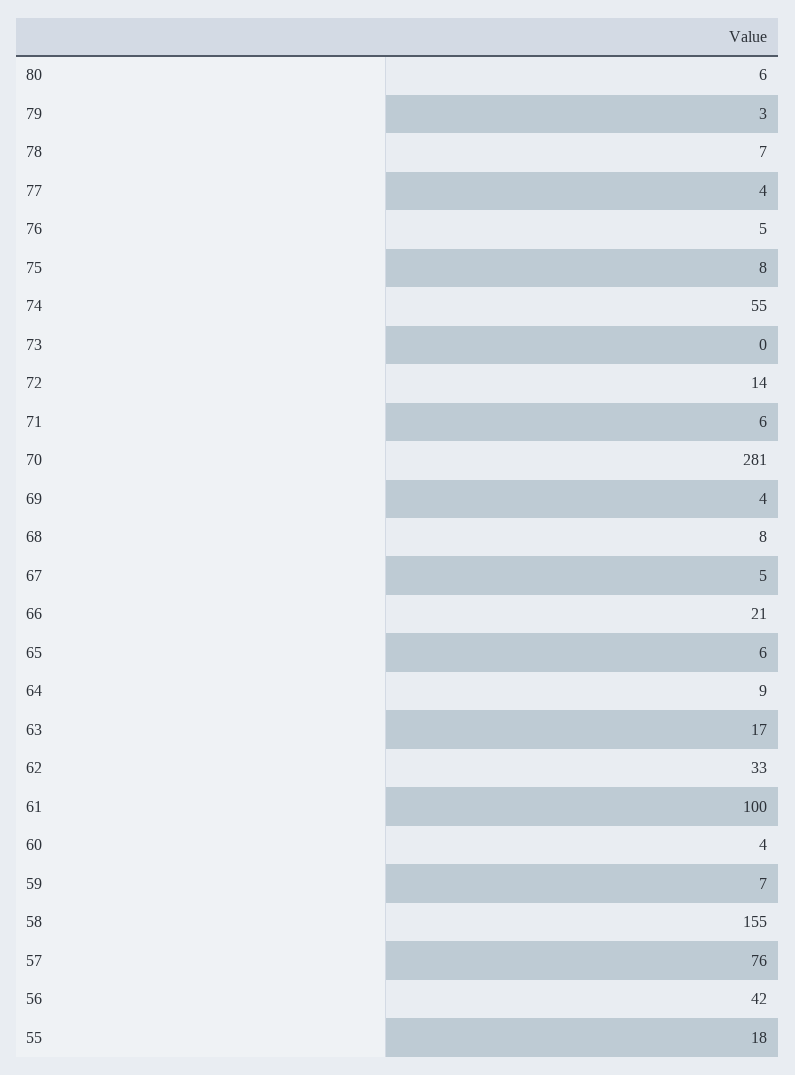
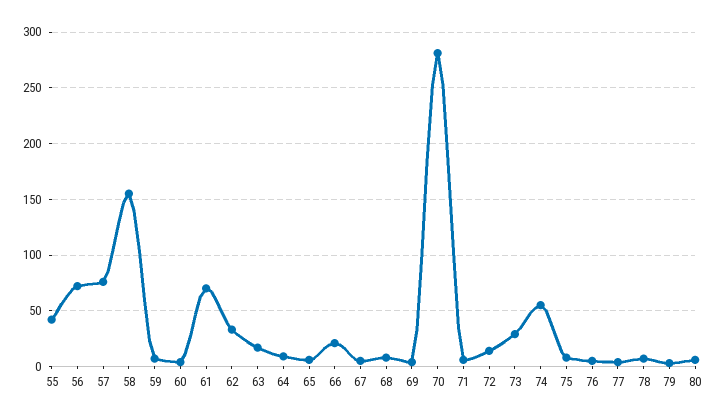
  {
    "80": 6,
    "79": 3,
    "78": 7,
    "77": 4,
    "76": 5,
    "75": 8,
    "74": 55,
-   "73": 0,
+   "73": 30,
    "72": 14,
    "71": 6,
    "70": 281,
    "69": 4,
    "68": 8,
    "67": 5,
    "66": 21,
    "65": 6,
    "64": 9,
    "63": 17,
    "62": 33,
-   "61": 100,
+   "61": 70,
    "60": 4,
    "59": 7,
    "58": 155,
    "57": 76,
-   "56": 42,
+   "56": 70,
-   "55": 18
+   "55": 40
  }

